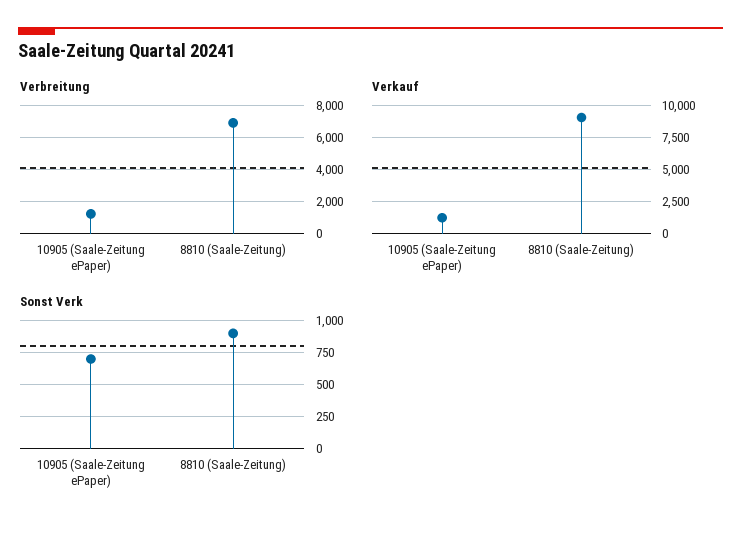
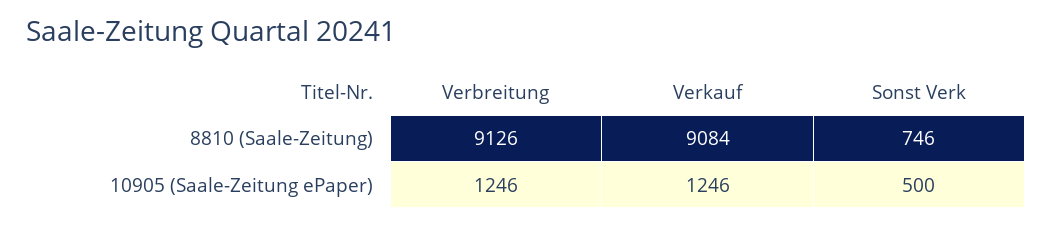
  {
    "Verbreitung": {
      "10905 (Saale-Zeitung ePaper)": 1246,
-     "8810 (Saale-Zeitung)": 7000
+     "8810 (Saale-Zeitung)": 9126
    },
    "Verkauf": {
      "10905 (Saale-Zeitung ePaper)": 1246,
      "8810 (Saale-Zeitung)": 9084
    },
    "Sonst Verk": {
-     "10905 (Saale-Zeitung ePaper)": 700,
+     "10905 (Saale-Zeitung ePaper)": 500,
-     "8810 (Saale-Zeitung)": 900
+     "8810 (Saale-Zeitung)": 746
    }
  }

